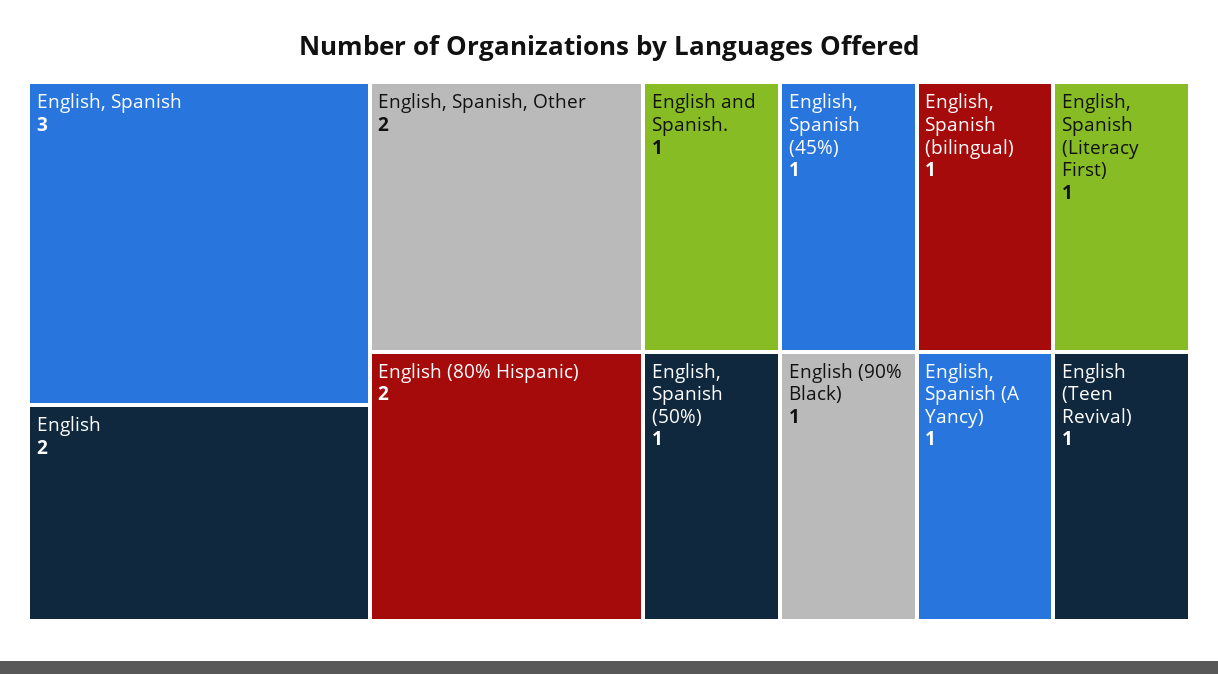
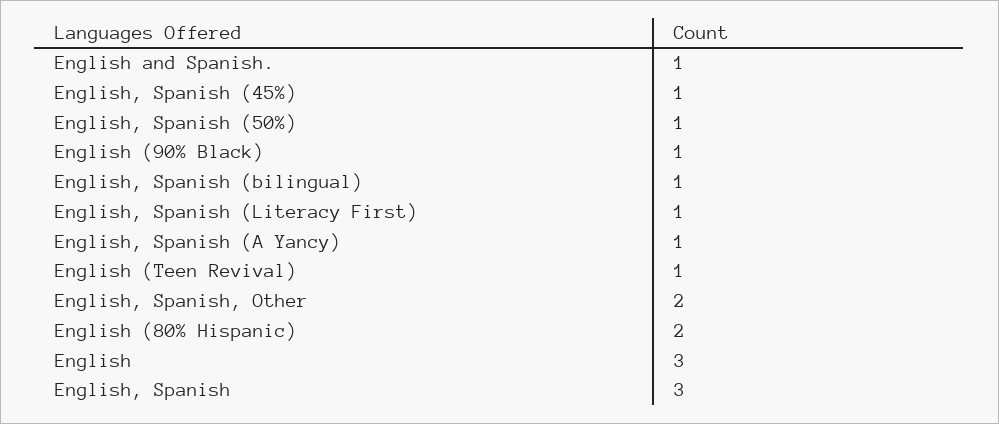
  {
    "English, Spanish": 3,
-   "English": 2,
+   "English": 3,
    "English, Spanish, Other": 2,
    "English (80% Hispanic)": 2,
    "English and Spanish.": 1,
    "English, Spanish (45%)": 1,
    "English, Spanish (50%)": 1,
    "English (90% Black)": 1,
    "English, Spanish (bilingual)": 1,
    "English, Spanish (Literacy First)": 1,
    "English, Spanish (A Yancy)": 1,
    "English (Teen Revival)": 1
  }

